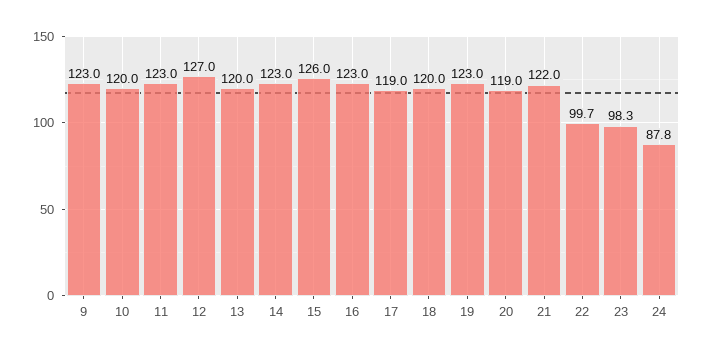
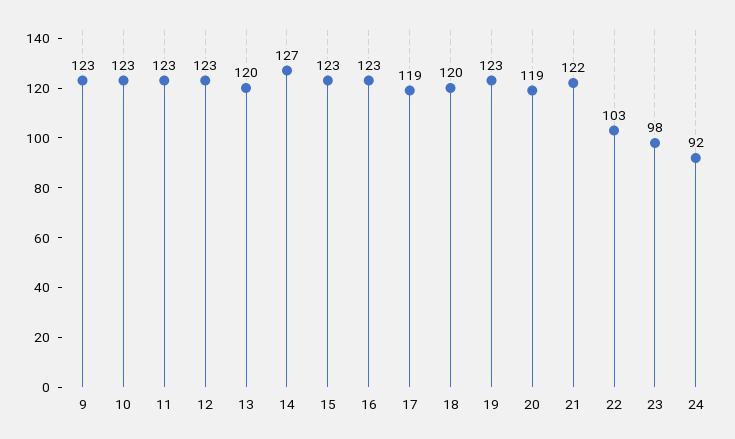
  {
    "9": 123,
-   "10": 120,
+   "10": 123,
    "11": 123,
-   "12": 127,
+   "12": 123,
    "13": 120,
-   "14": 123,
+   "14": 127,
-   "15": 126,
+   "15": 123,
    "16": 123,
    "17": 119,
    "18": 120,
    "19": 123,
    "20": 119,
    "21": 122,
-   "22": 99.7,
+   "22": 103,
    "23": 98.3,
-   "24": 87.8
+   "24": 92
  }

